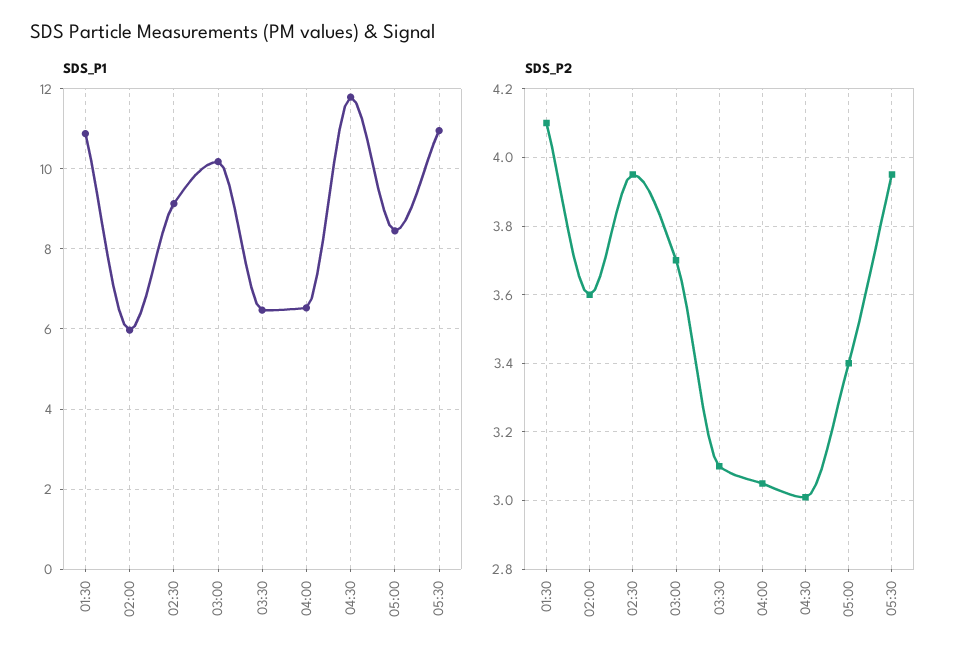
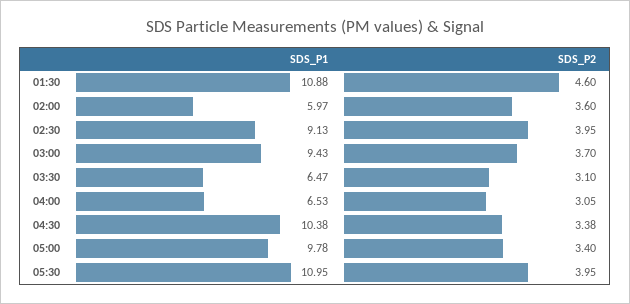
  {
    "SDS_P1": {
      "01:30": 10.88,
      "02:00": 5.97,
      "02:30": 9.13,
-     "03:00": 10.2,
+     "03:00": 9.43,
      "03:30": 6.47,
      "04:00": 6.53,
-     "04:30": 11.8,
+     "04:30": 10.38,
-     "05:00": 8.4,
+     "05:00": 9.78,
      "05:30": 10.95
    },
    "SDS_P2": {
-     "01:30": 4.1,
+     "01:30": 4.6,
      "02:00": 3.6,
      "02:30": 3.95,
      "03:00": 3.7,
      "03:30": 3.1,
      "04:00": 3.05,
-     "04:30": 3,
+     "04:30": 3.38,
      "05:00": 3.4,
      "05:30": 3.95
    }
  }

